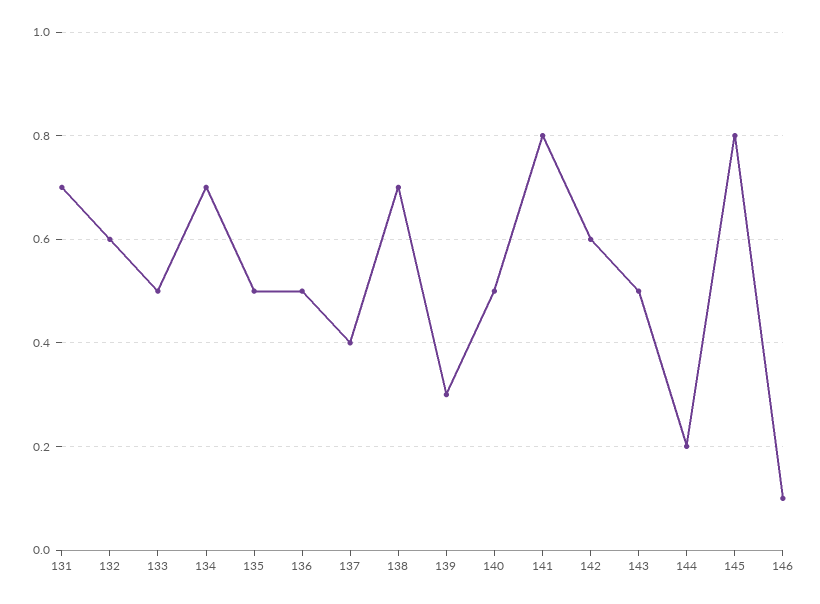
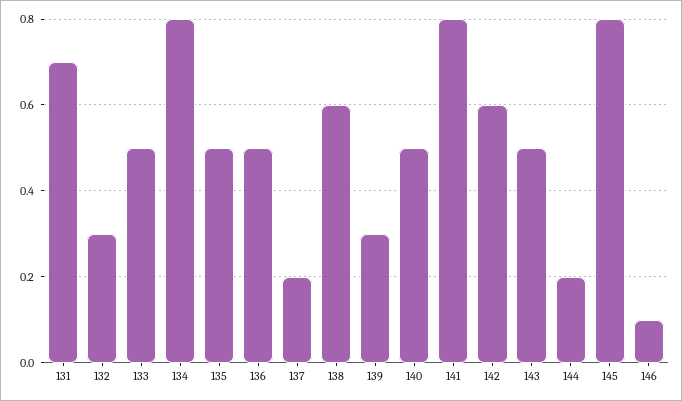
  {
    "131": 0.7,
-   "132": 0.6,
+   "132": 0.3,
    "133": 0.5,
-   "134": 0.7,
+   "134": 0.8,
    "135": 0.5,
    "136": 0.5,
-   "137": 0.4,
+   "137": 0.2,
-   "138": 0.7,
+   "138": 0.6,
    "139": 0.3,
    "140": 0.5,
    "141": 0.8,
    "142": 0.6,
    "143": 0.5,
    "144": 0.2,
    "145": 0.8,
    "146": 0.1
  }

